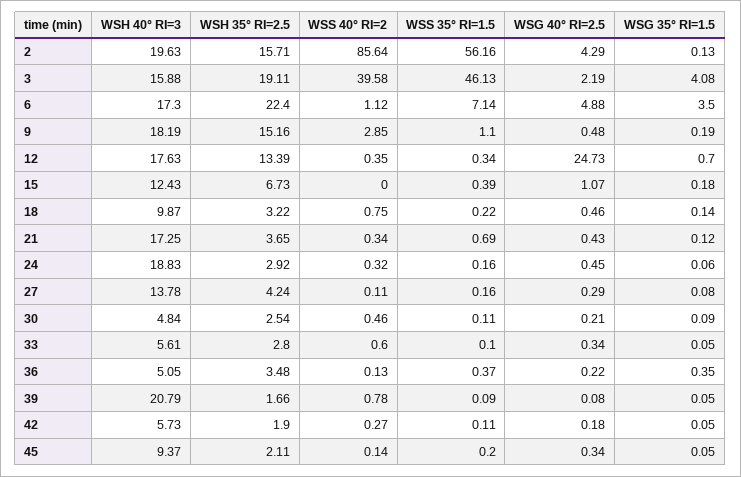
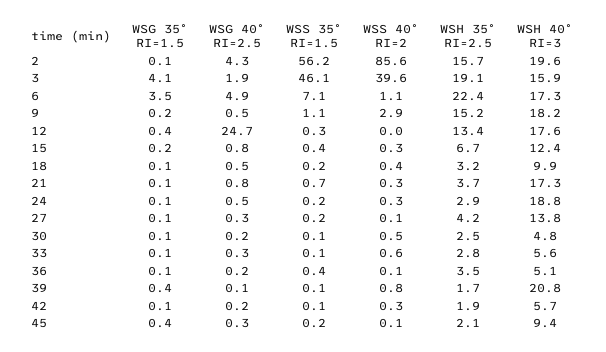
  {
    "WSH 40° RI=3": {
      "2": 19.63,
      "3": 15.88,
      "6": 17.3,
      "9": 18.19,
      "12": 17.63,
      "15": 12.43,
      "18": 9.87,
      "21": 17.25,
      "24": 18.83,
      "27": 13.78,
      "30": 4.84,
      "33": 5.61,
      "36": 5.05,
      "39": 20.79,
      "42": 5.73,
      "45": 9.37
    },
    "WSH 35° RI=2.5": {
      "2": 15.71,
      "3": 19.11,
      "6": 22.4,
      "9": 15.16,
      "12": 13.39,
      "15": 6.73,
      "18": 3.22,
      "21": 3.65,
      "24": 2.92,
      "27": 4.24,
      "30": 2.54,
      "33": 2.8,
      "36": 3.48,
      "39": 1.66,
      "42": 1.9,
      "45": 2.11
    },
    "WSS 40° RI=2": {
      "2": 85.64,
      "3": 39.58,
      "6": 1.12,
      "9": 2.85,
-     "12": 0.35,
+     "12": 0,
-     "15": 0,
+     "15": 0.3,
-     "18": 0.75,
+     "18": 0.4,
      "21": 0.34,
      "24": 0.32,
      "27": 0.11,
      "30": 0.46,
      "33": 0.6,
      "36": 0.13,
      "39": 0.78,
      "42": 0.27,
      "45": 0.14
    },
    "WSS 35° RI=1.5": {
      "2": 56.16,
      "3": 46.13,
      "6": 7.14,
      "9": 1.1,
      "12": 0.34,
      "15": 0.39,
      "18": 0.22,
      "21": 0.69,
      "24": 0.16,
      "27": 0.16,
      "30": 0.11,
      "33": 0.1,
      "36": 0.37,
      "39": 0.09,
      "42": 0.11,
      "45": 0.2
    },
    "WSG 40° RI=2.5": {
      "2": 4.29,
-     "3": 2.19,
+     "3": 1.9,
      "6": 4.88,
      "9": 0.48,
      "12": 24.73,
-     "15": 1.07,
+     "15": 0.8,
      "18": 0.46,
-     "21": 0.43,
+     "21": 0.8,
      "24": 0.45,
      "27": 0.29,
      "30": 0.21,
      "33": 0.34,
      "36": 0.22,
      "39": 0.08,
      "42": 0.18,
      "45": 0.34
    },
    "WSG 35° RI=1.5": {
      "2": 0.13,
      "3": 4.08,
      "6": 3.5,
      "9": 0.19,
-     "12": 0.7,
+     "12": 0.4,
      "15": 0.18,
      "18": 0.14,
      "21": 0.12,
      "24": 0.06,
      "27": 0.08,
      "30": 0.09,
      "33": 0.05,
-     "36": 0.35,
+     "36": 0.1,
-     "39": 0.05,
+     "39": 0.4,
      "42": 0.05,
-     "45": 0.05
+     "45": 0.4
    }
  }

